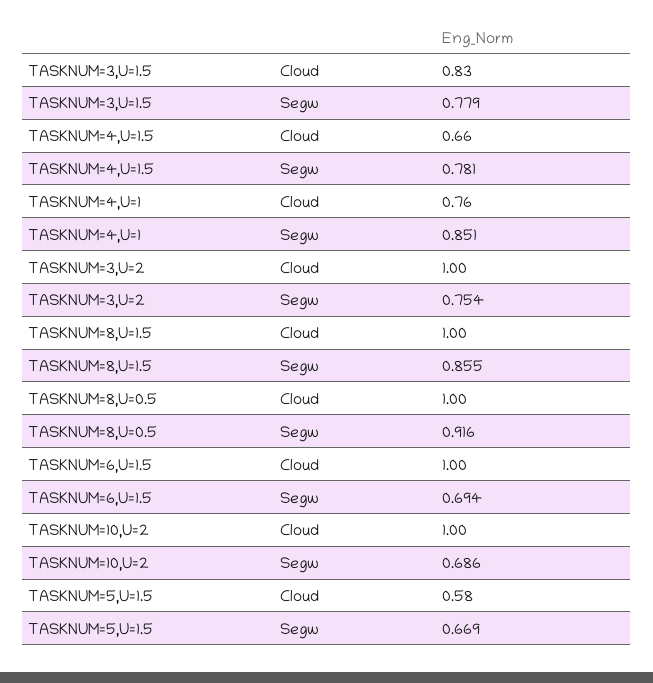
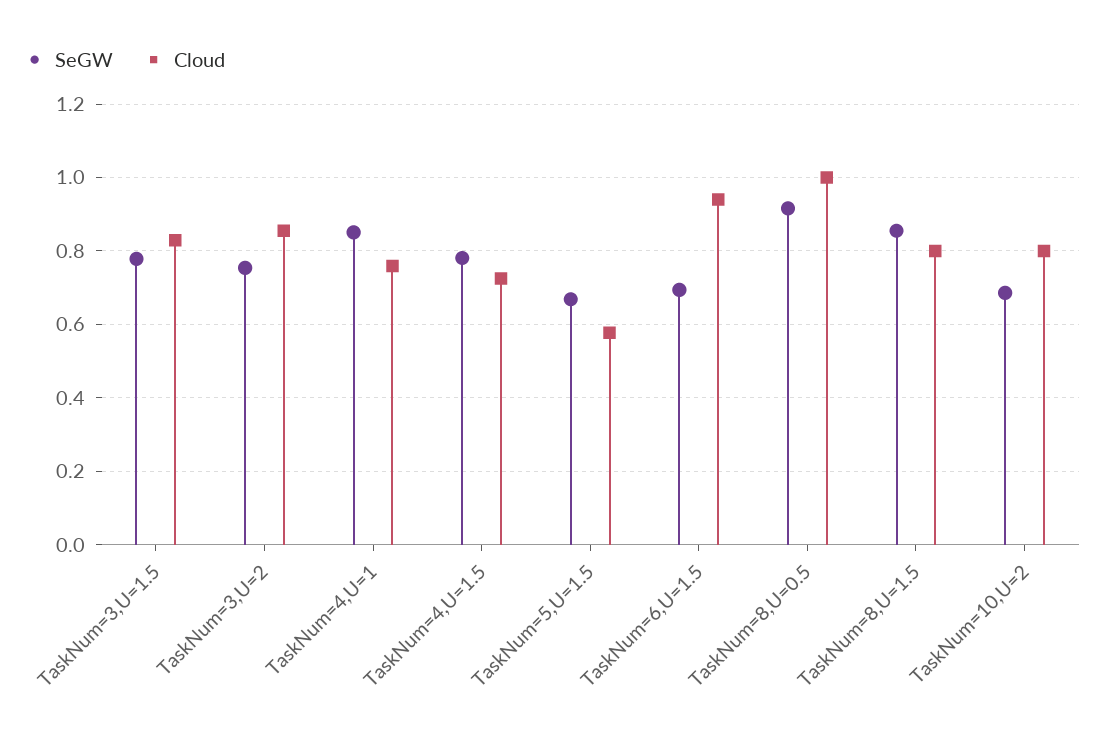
  {
    "Cloud": {
      "TASKNUM=3,U=1.5": 0.83,
-     "TASKNUM=4,U=1.5": 0.66,
+     "TASKNUM=4,U=1.5": 0.72,
      "TASKNUM=4,U=1": 0.76,
-     "TASKNUM=3,U=2": 1,
+     "TASKNUM=3,U=2": 0.86,
-     "TASKNUM=8,U=1.5": 1,
+     "TASKNUM=8,U=1.5": 0.8,
      "TASKNUM=8,U=0.5": 1,
-     "TASKNUM=6,U=1.5": 1,
+     "TASKNUM=6,U=1.5": 0.94,
-     "TASKNUM=10,U=2": 1,
+     "TASKNUM=10,U=2": 0.8,
      "TASKNUM=5,U=1.5": 0.58
    },
    "Segw": {
      "TASKNUM=3,U=1.5": 0.779,
      "TASKNUM=4,U=1.5": 0.781,
      "TASKNUM=4,U=1": 0.851,
      "TASKNUM=3,U=2": 0.754,
      "TASKNUM=8,U=1.5": 0.855,
      "TASKNUM=8,U=0.5": 0.916,
      "TASKNUM=6,U=1.5": 0.694,
      "TASKNUM=10,U=2": 0.686,
      "TASKNUM=5,U=1.5": 0.669
    }
  }

